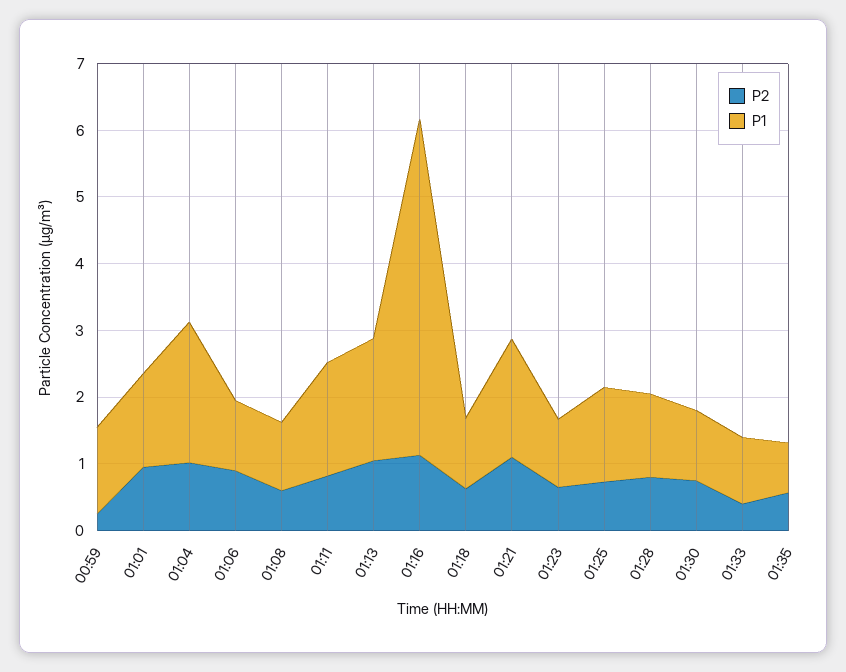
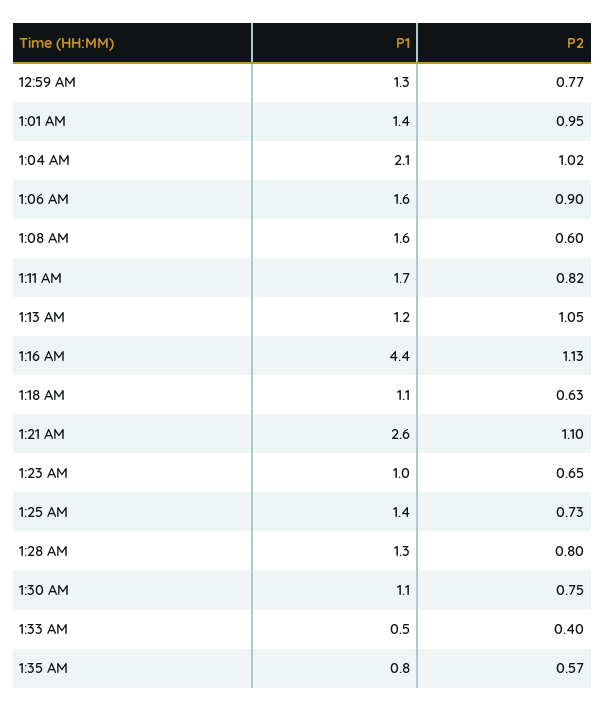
  {
    "P2": {
-     "00:59": 0.2,
+     "00:59": 0.77,
      "01:01": 0.95,
      "01:04": 1.02,
      "01:06": 0.9,
      "01:08": 0.6,
      "01:11": 0.82,
      "01:13": 1.05,
      "01:16": 1.13,
      "01:18": 0.63,
      "01:21": 1.1,
      "01:23": 0.65,
      "01:25": 0.73,
      "01:28": 0.8,
      "01:30": 0.75,
      "01:33": 0.4,
      "01:35": 0.57
    },
    "P1": {
      "00:59": 1.3,
      "01:01": 1.4,
      "01:04": 2.1,
-     "01:06": 1,
+     "01:06": 1.6,
-     "01:08": 1,
+     "01:08": 1.6,
      "01:11": 1.7,
-     "01:13": 1.8,
+     "01:13": 1.2,
-     "01:16": 5,
+     "01:16": 4.4,
      "01:18": 1.1,
-     "01:21": 1.8,
+     "01:21": 2.6,
      "01:23": 1,
      "01:25": 1.4,
      "01:28": 1.3,
      "01:30": 1.1,
-     "01:33": 1,
+     "01:33": 0.5,
      "01:35": 0.8
    }
  }

